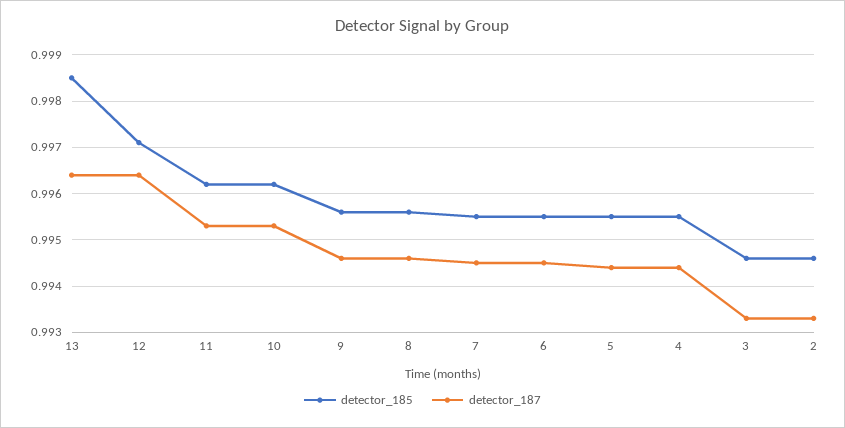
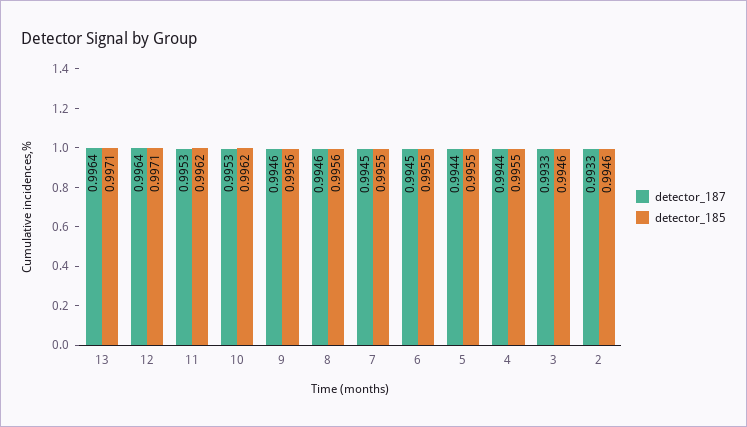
  {
    "detector_185": {
-     "13": 0.9985,
+     "13": 0.9971,
      "12": 0.9971,
      "11": 0.9962,
      "10": 0.9962,
      "9": 0.9956,
      "8": 0.9956,
      "7": 0.9955,
      "6": 0.9955,
      "5": 0.9955,
      "4": 0.9955,
      "3": 0.9946,
      "2": 0.9946
    },
    "detector_187": {
      "13": 0.9964,
      "12": 0.9964,
      "11": 0.9953,
      "10": 0.9953,
      "9": 0.9946,
      "8": 0.9946,
      "7": 0.9945,
      "6": 0.9945,
      "5": 0.9944,
      "4": 0.9944,
      "3": 0.9933,
      "2": 0.9933
    }
  }

